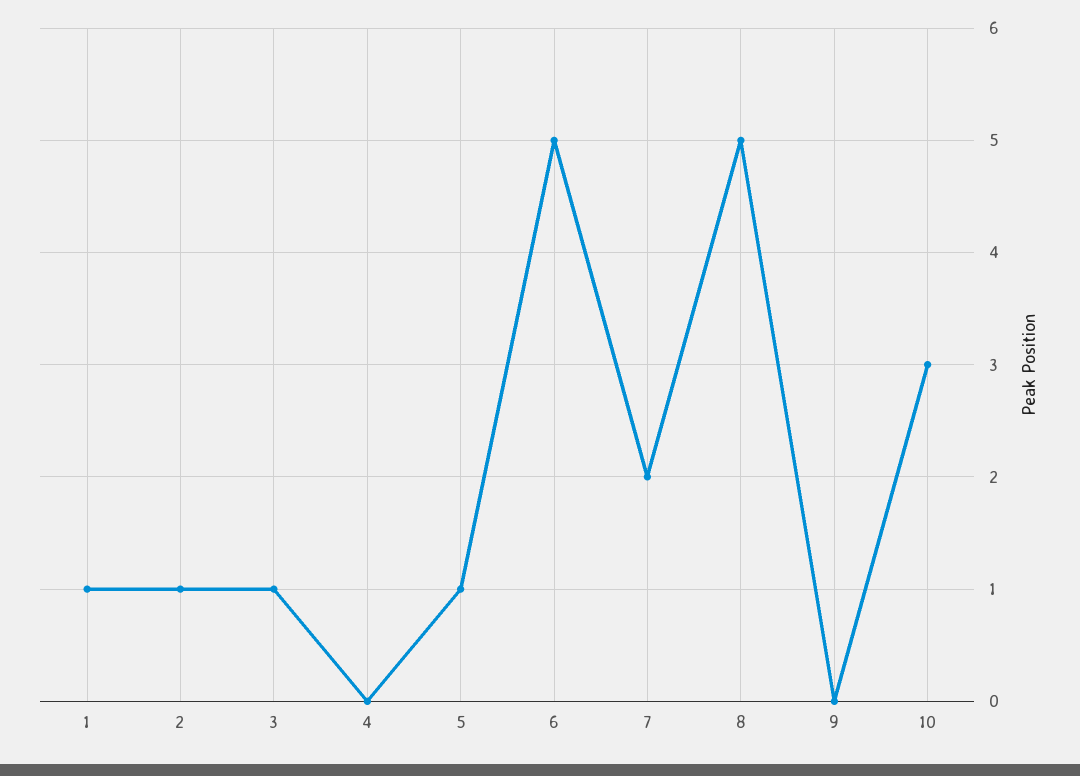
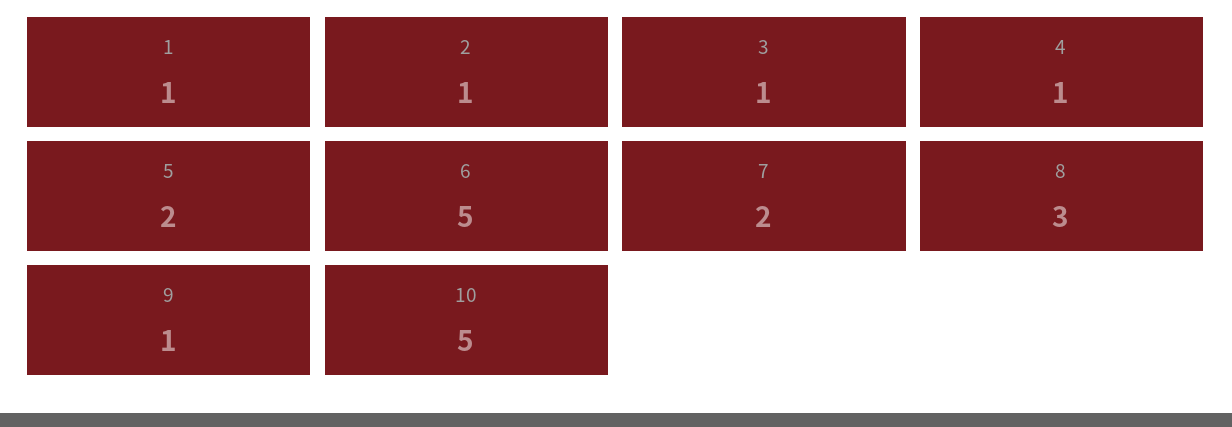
  {
    "1": 1,
    "2": 1,
    "3": 1,
-   "4": 0,
+   "4": 1,
-   "5": 1,
+   "5": 2,
    "6": 5,
    "7": 2,
-   "8": 5,
+   "8": 3,
-   "9": 0,
+   "9": 1,
-   "10": 3
+   "10": 5
  }

